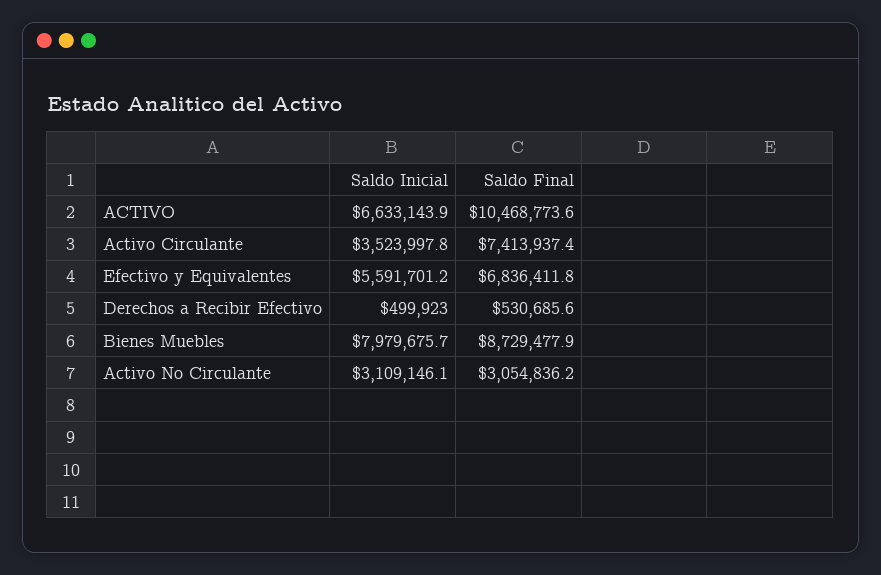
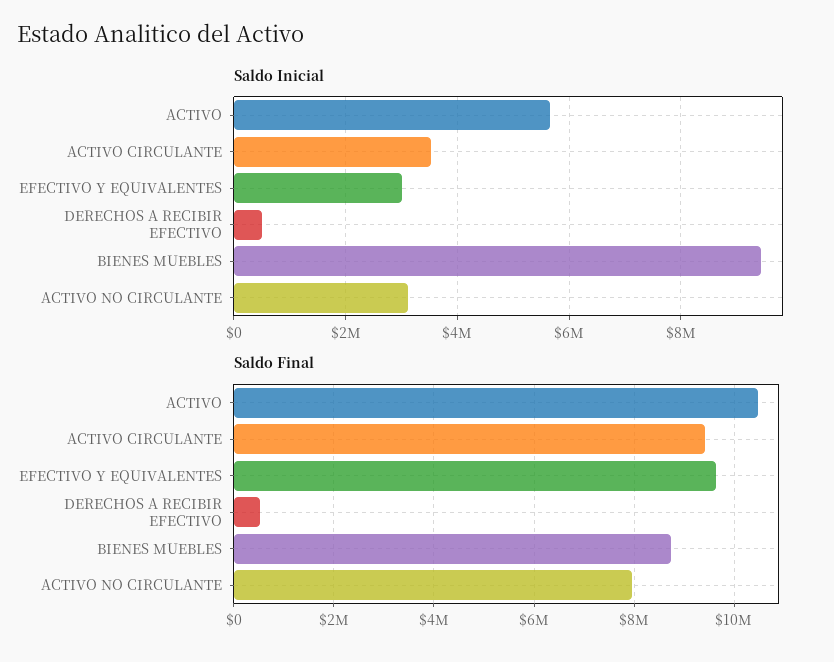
  {
    "Saldo Inicial": {
-     "ACTIVO": 6633143.9,
+     "ACTIVO": 5600000,
      "Activo Circulante": 3523997.8,
-     "Efectivo y Equivalentes": 5591701.2,
+     "Efectivo y Equivalentes": 3000000,
      "Derechos a Recibir Efectivo": 499923,
-     "Bienes Muebles": 7979675.7,
+     "Bienes Muebles": 9400000,
      "Activo No Circulante": 3109146.1
    },
    "Saldo Final": {
      "ACTIVO": 10468773.6,
-     "Activo Circulante": 7413937.4,
+     "Activo Circulante": 9400000,
-     "Efectivo y Equivalentes": 6836411.8,
+     "Efectivo y Equivalentes": 9600000,
      "Derechos a Recibir Efectivo": 530685.6,
      "Bienes Muebles": 8729477.9,
-     "Activo No Circulante": 3054836.2
+     "Activo No Circulante": 8000000
    }
  }

